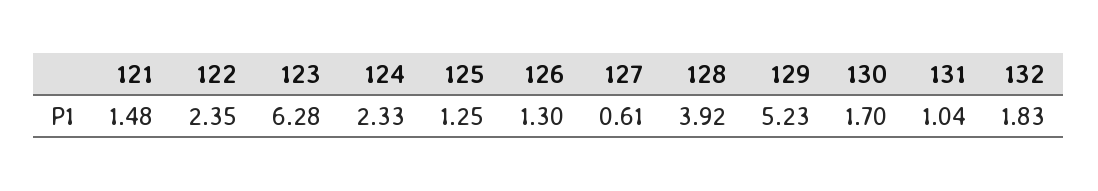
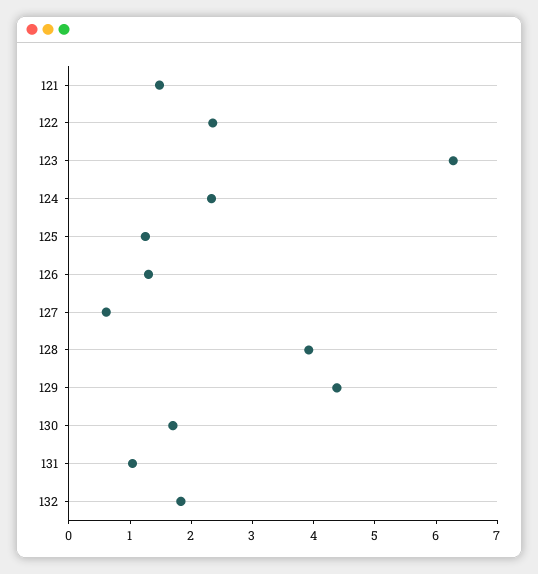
  {
    "121": 1.48,
    "122": 2.35,
    "123": 6.28,
    "124": 2.33,
    "125": 1.25,
    "126": 1.3,
    "127": 0.61,
    "128": 3.92,
-   "129": 5.23,
+   "129": 4.4,
    "130": 1.7,
    "131": 1.04,
    "132": 1.83
  }

